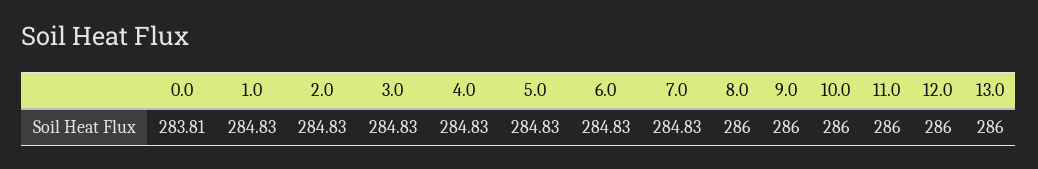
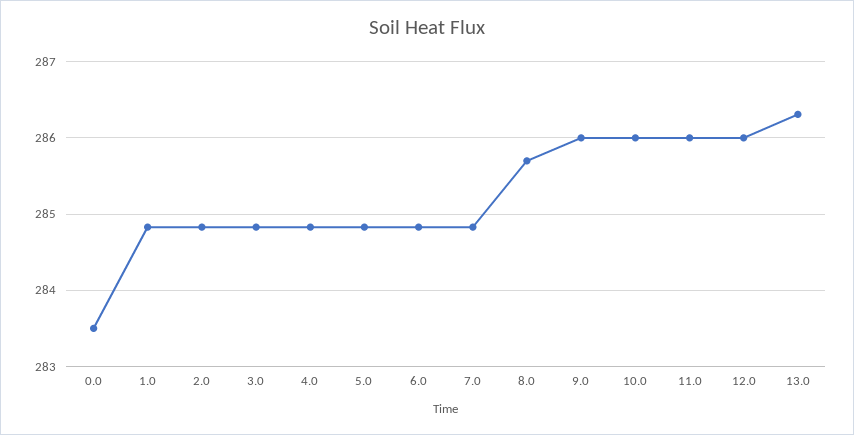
  {
-   "0.0": 283.81,
+   "0.0": 283.5,
    "1.0": 284.83,
    "2.0": 284.83,
    "3.0": 284.83,
    "4.0": 284.83,
    "5.0": 284.83,
    "6.0": 284.83,
    "7.0": 284.83,
-   "8.0": 286,
+   "8.0": 285.7,
    "9.0": 286,
    "10.0": 286,
    "11.0": 286,
    "12.0": 286,
-   "13.0": 286
+   "13.0": 286.3
  }

